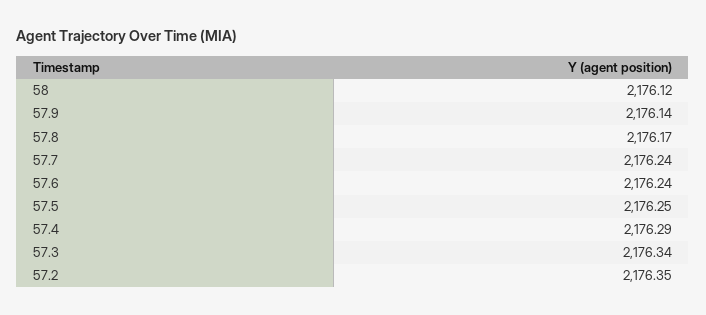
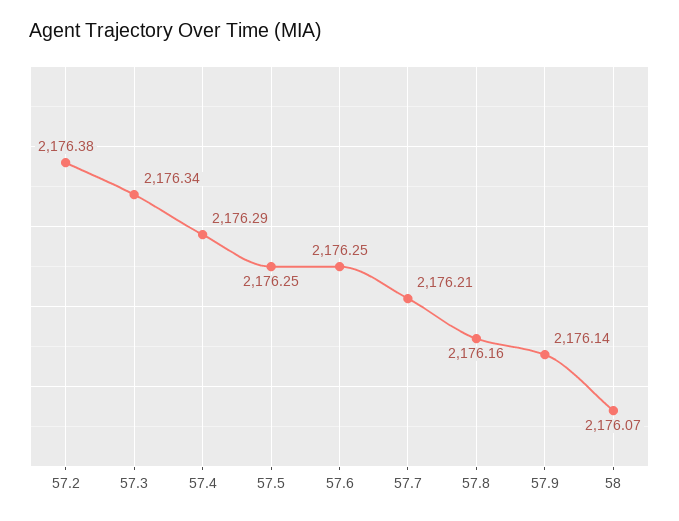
  {
-   "58": 2176.12,
+   "58": 2176.07,
    "57.9": 2176.14,
-   "57.8": 2176.17,
+   "57.8": 2176.16,
-   "57.7": 2176.24,
+   "57.7": 2176.21,
-   "57.6": 2176.24,
+   "57.6": 2176.25,
    "57.5": 2176.25,
    "57.4": 2176.29,
    "57.3": 2176.34,
-   "57.2": 2176.35
+   "57.2": 2176.38
  }

